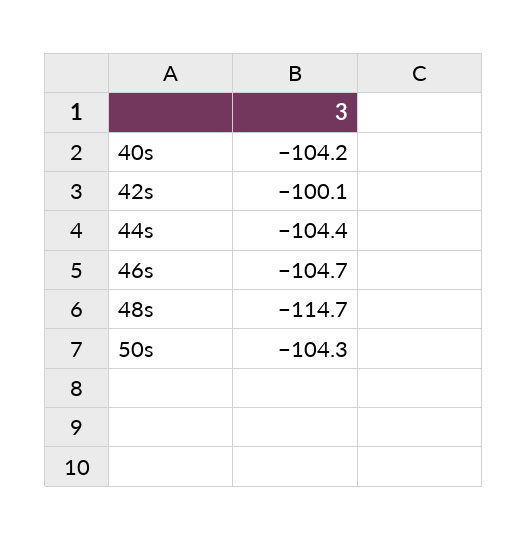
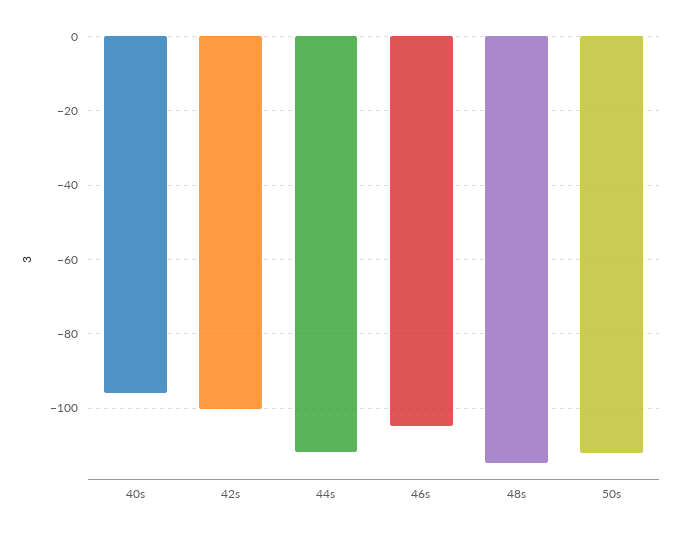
  {
-   "40s": -104.2,
+   "40s": -96,
    "42s": -100.1,
-   "44s": -104.4,
+   "44s": -112,
    "46s": -104.7,
    "48s": -114.7,
-   "50s": -104.3
+   "50s": -112
  }

